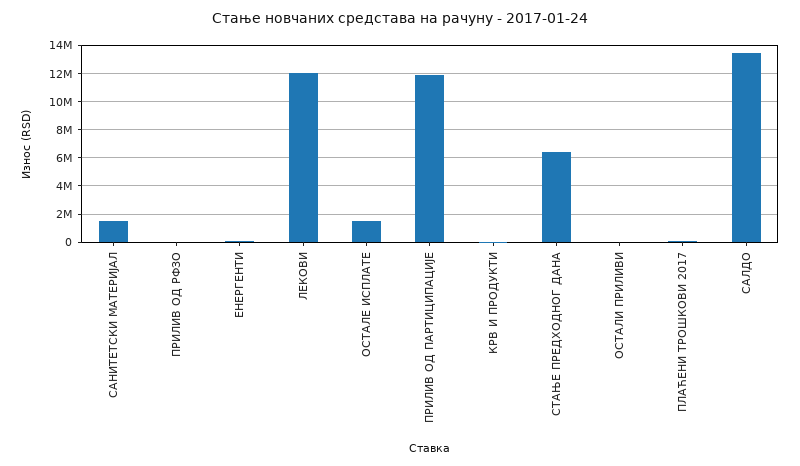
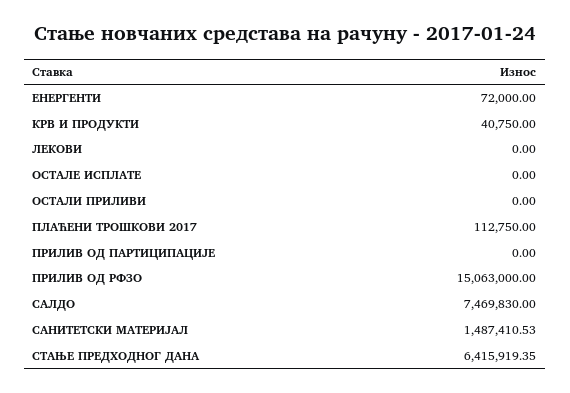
  {
    "САНИТЕТСКИ МАТЕРИЈАЛ": 1487410.53,
-   "ПРИЛИВ ОД РФЗО": 0,
+   "ПРИЛИВ ОД РФЗО": 15063000,
    "ЕНЕРГЕНТИ": 72000,
-   "ЛЕКОВИ": 12000000,
+   "ЛЕКОВИ": 0,
-   "ОСТАЛЕ ИСПЛАТЕ": 1500000,
+   "ОСТАЛЕ ИСПЛАТЕ": 0,
-   "ПРИЛИВ ОД ПАРТИЦИПАЦИЈЕ": 12000000,
+   "ПРИЛИВ ОД ПАРТИЦИПАЦИЈЕ": 0,
    "КРВ И ПРОДУКТИ": 40750,
    "СТАЊЕ ПРЕДХОДНОГ ДАНА": 6415919.35,
    "ОСТАЛИ ПРИЛИВИ": 0,
    "ПЛАЋЕНИ ТРОШКОВИ 2017": 112750,
-   "САЛДО": 13500000
+   "САЛДО": 7469830
  }

